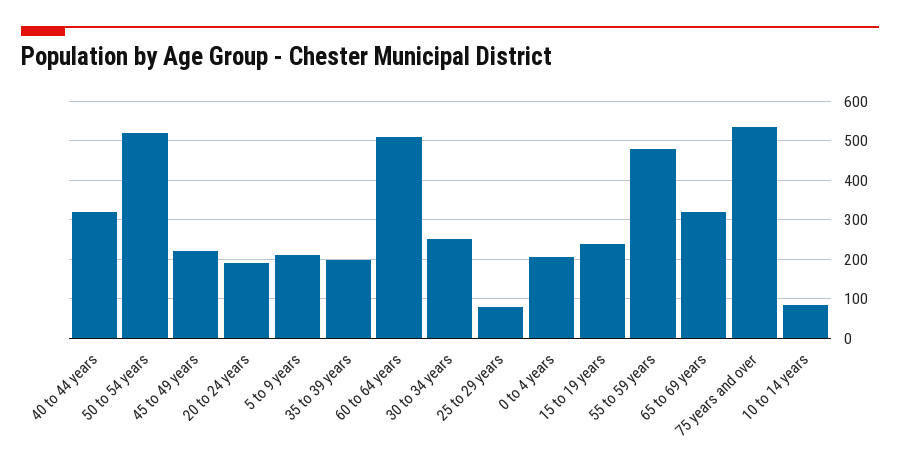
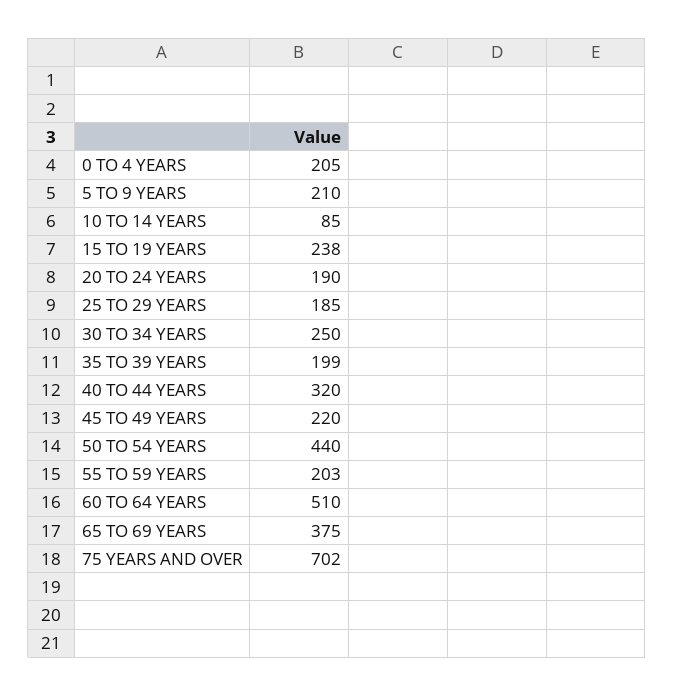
  {
    "40 to 44 years": 320,
-   "50 to 54 years": 520,
+   "50 to 54 years": 440,
    "45 to 49 years": 220,
    "20 to 24 years": 190,
    "5 to 9 years": 210,
    "35 to 39 years": 199,
    "60 to 64 years": 510,
    "30 to 34 years": 250,
-   "25 to 29 years": 80,
+   "25 to 29 years": 185,
    "0 to 4 years": 205,
    "15 to 19 years": 238,
-   "55 to 59 years": 480,
+   "55 to 59 years": 203,
-   "65 to 69 years": 320,
+   "65 to 69 years": 375,
-   "75 years and over": 540,
+   "75 years and over": 702,
    "10 to 14 years": 85
  }

